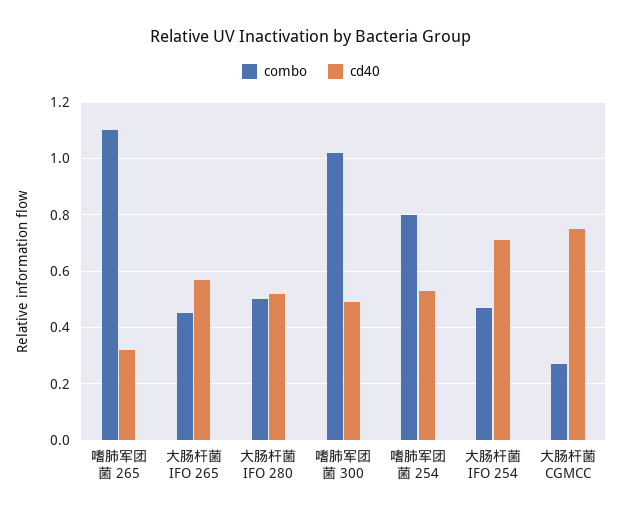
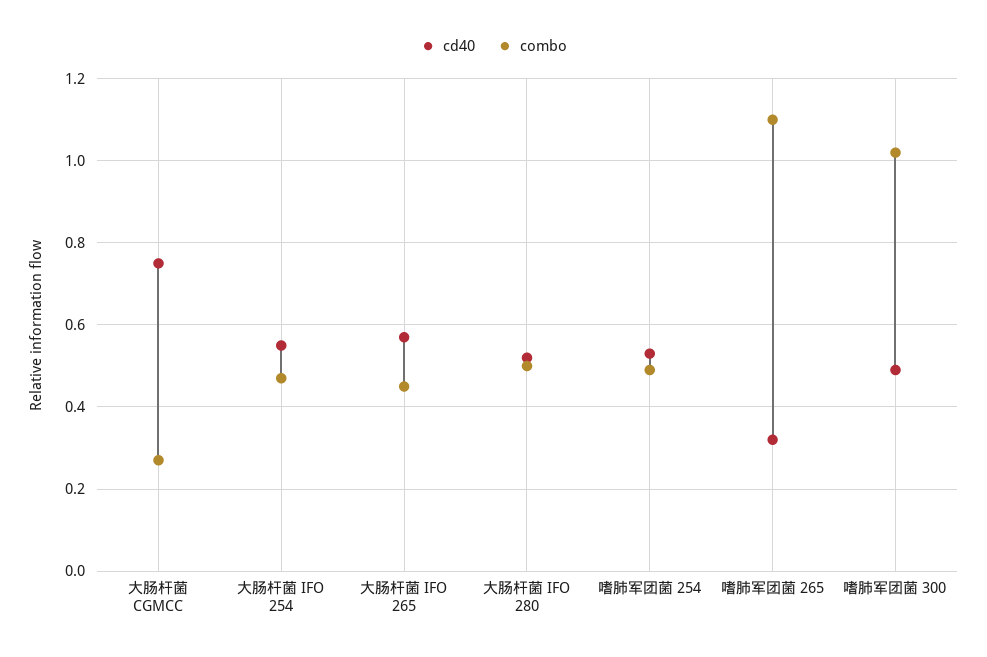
  {
    "combo": {
      "嗜肺军团菌 265": 1.1,
      "大肠杆菌 IFO 265": 0.45,
      "大肠杆菌 IFO 280": 0.5,
      "嗜肺军团菌 300": 1,
-     "嗜肺军团菌 254": 0.8,
+     "嗜肺军团菌 254": 0.5,
      "大肠杆菌 IFO 254": 0.45,
      "大肠杆菌 CGMCC": 0.25
    },
    "cd40": {
      "嗜肺军团菌 265": 0.3,
      "大肠杆菌 IFO 265": 0.55,
      "大肠杆菌 IFO 280": 0.5,
      "嗜肺军团菌 300": 0.5,
      "嗜肺军团菌 254": 0.55,
-     "大肠杆菌 IFO 254": 0.7,
+     "大肠杆菌 IFO 254": 0.55,
      "大肠杆菌 CGMCC": 0.75
    }
  }

